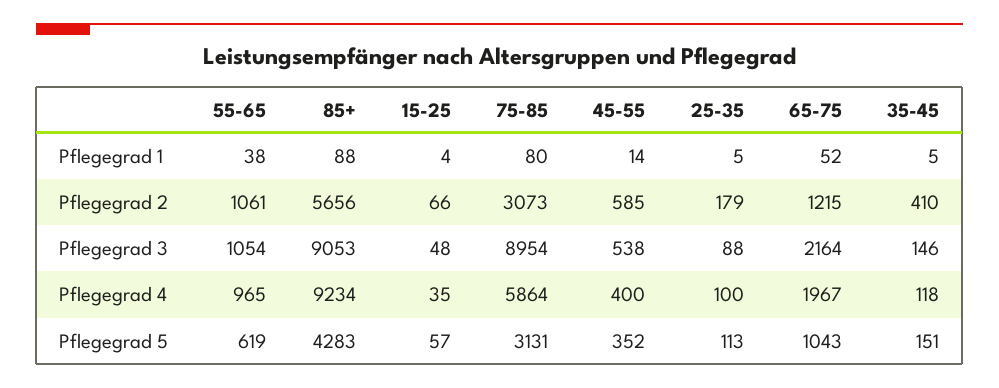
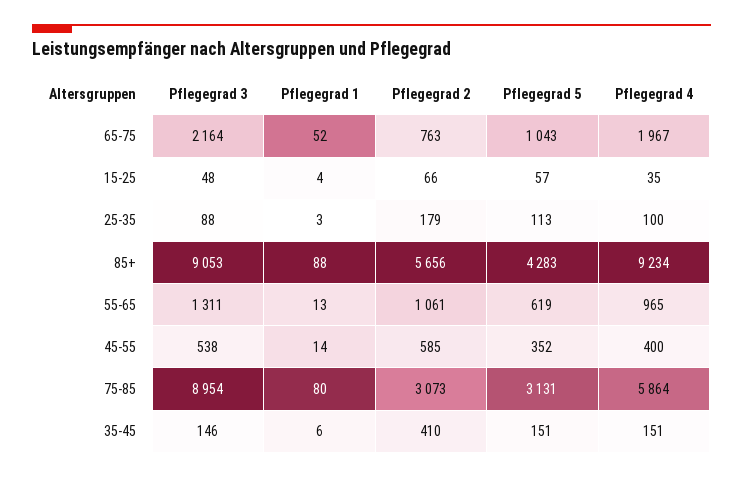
  {
    "55-65": {
-     "Pflegegrad 1": 38,
+     "Pflegegrad 1": 13,
      "Pflegegrad 2": 1061,
-     "Pflegegrad 3": 1054,
+     "Pflegegrad 3": 1311,
      "Pflegegrad 4": 965,
      "Pflegegrad 5": 619
    },
    "85+": {
      "Pflegegrad 1": 88,
      "Pflegegrad 2": 5656,
      "Pflegegrad 3": 9053,
      "Pflegegrad 4": 9234,
      "Pflegegrad 5": 4283
    },
    "15-25": {
      "Pflegegrad 1": 4,
      "Pflegegrad 2": 66,
      "Pflegegrad 3": 48,
      "Pflegegrad 4": 35,
      "Pflegegrad 5": 57
    },
    "75-85": {
      "Pflegegrad 1": 80,
      "Pflegegrad 2": 3073,
      "Pflegegrad 3": 8954,
      "Pflegegrad 4": 5864,
      "Pflegegrad 5": 3131
    },
    "45-55": {
      "Pflegegrad 1": 14,
      "Pflegegrad 2": 585,
      "Pflegegrad 3": 538,
      "Pflegegrad 4": 400,
      "Pflegegrad 5": 352
    },
    "25-35": {
-     "Pflegegrad 1": 5,
+     "Pflegegrad 1": 3,
      "Pflegegrad 2": 179,
      "Pflegegrad 3": 88,
      "Pflegegrad 4": 100,
      "Pflegegrad 5": 113
    },
    "65-75": {
      "Pflegegrad 1": 52,
-     "Pflegegrad 2": 1215,
+     "Pflegegrad 2": 763,
      "Pflegegrad 3": 2164,
      "Pflegegrad 4": 1967,
      "Pflegegrad 5": 1043
    },
    "35-45": {
-     "Pflegegrad 1": 5,
+     "Pflegegrad 1": 6,
      "Pflegegrad 2": 410,
      "Pflegegrad 3": 146,
-     "Pflegegrad 4": 118,
+     "Pflegegrad 4": 151,
      "Pflegegrad 5": 151
    }
  }

